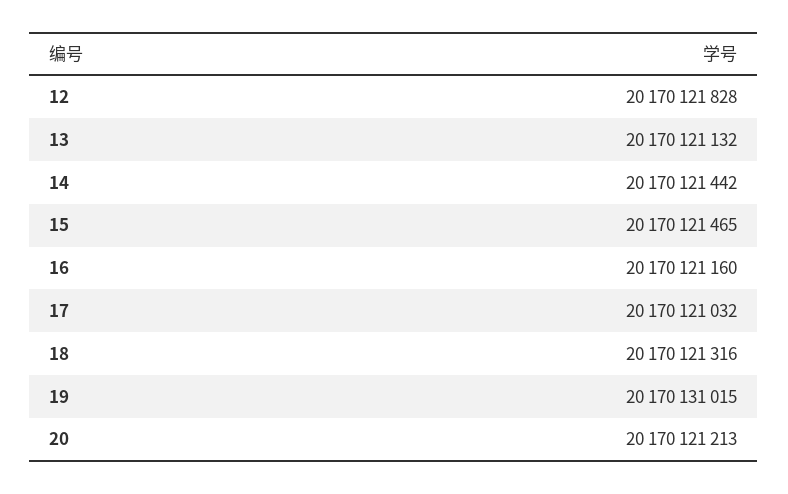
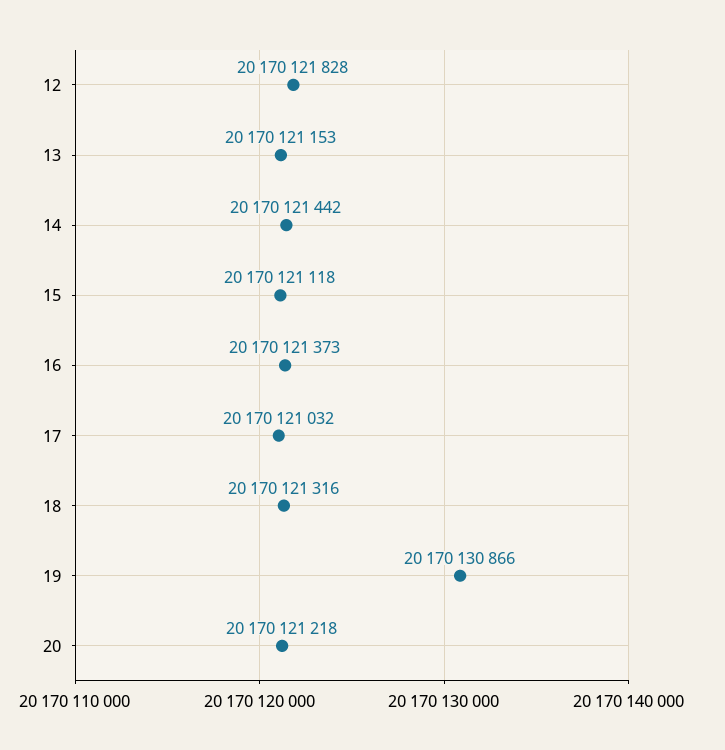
  {
    "12": 20170121828,
-   "13": 20170121132,
+   "13": 20170121153,
    "14": 20170121442,
-   "15": 20170121465,
+   "15": 20170121118,
-   "16": 20170121160,
+   "16": 20170121373,
    "17": 20170121032,
    "18": 20170121316,
-   "19": 20170131015,
+   "19": 20170130866,
-   "20": 20170121213
+   "20": 20170121218
  }

